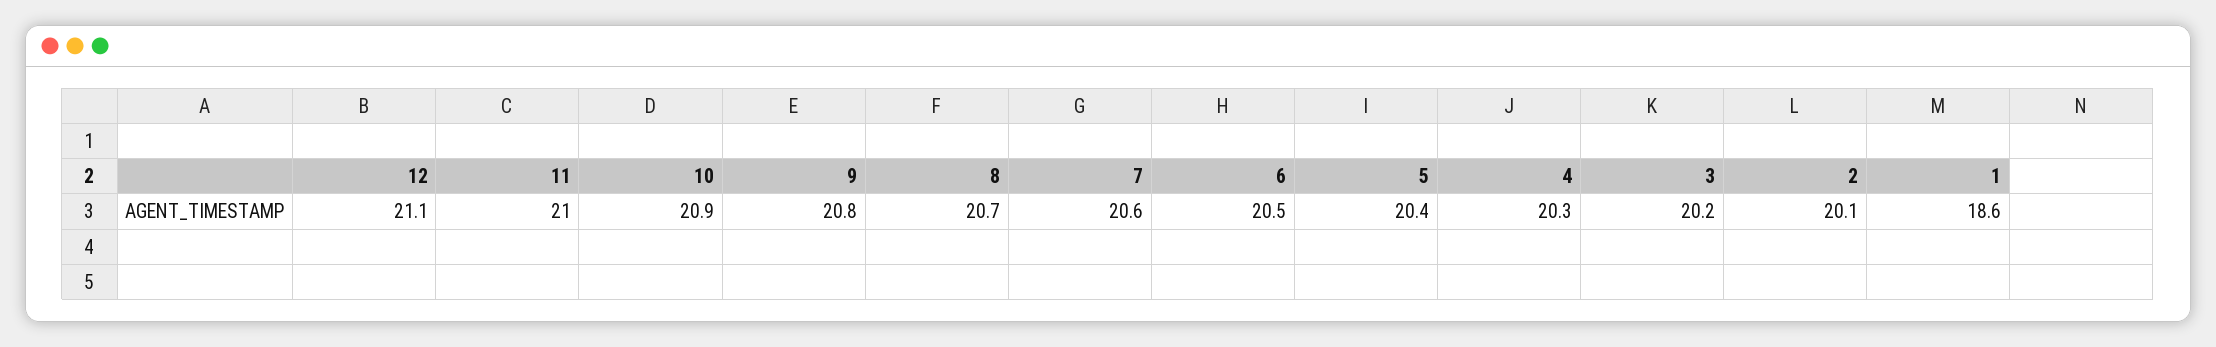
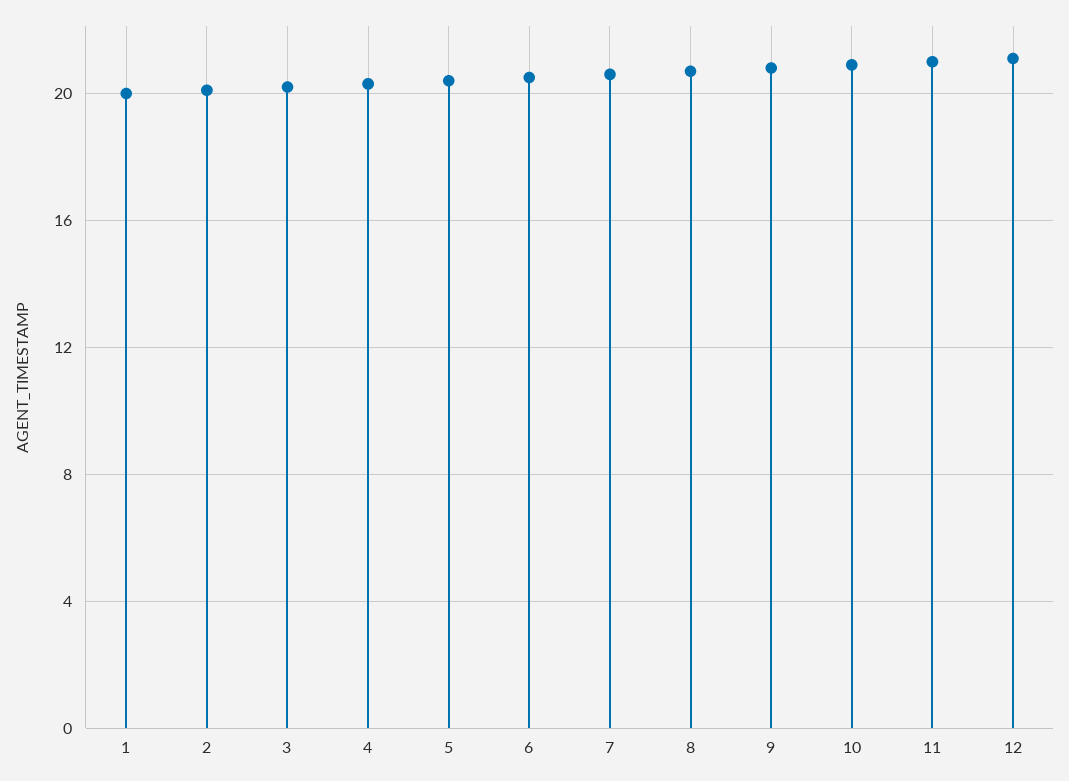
  {
    "12": 21.1,
    "11": 21,
    "10": 20.9,
    "9": 20.8,
    "8": 20.7,
    "7": 20.6,
    "6": 20.5,
    "5": 20.4,
    "4": 20.3,
    "3": 20.2,
    "2": 20.1,
-   "1": 18.6
+   "1": 20
  }

